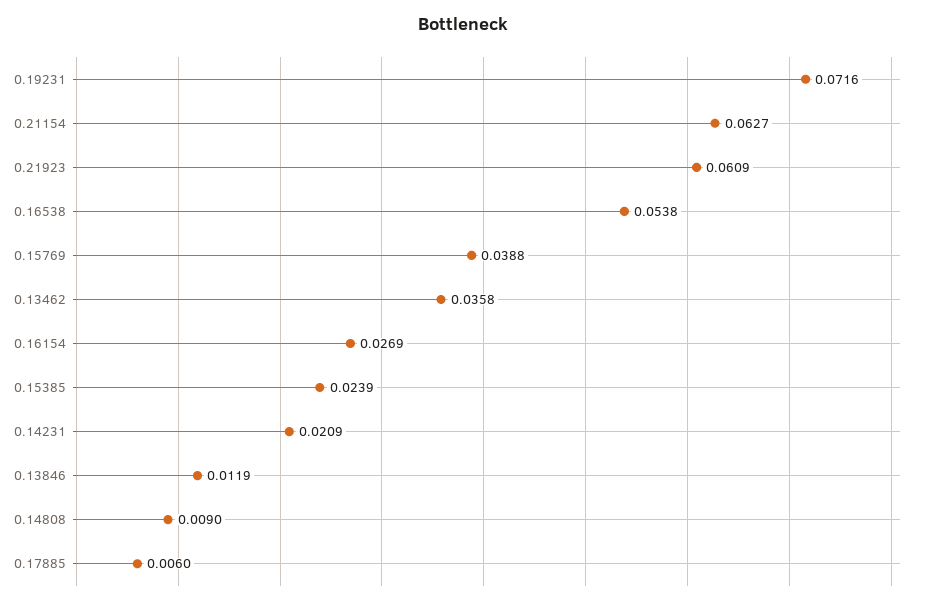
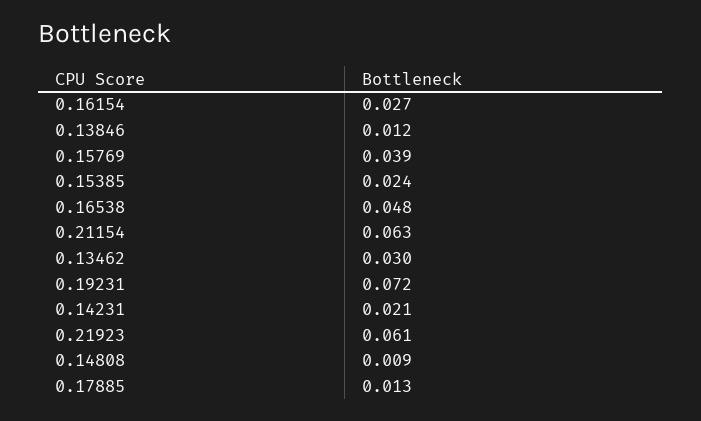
  {
    "0.19231": 0.0716,
    "0.21154": 0.0627,
    "0.21923": 0.0609,
-   "0.16538": 0.0538,
+   "0.16538": 0.048,
    "0.15769": 0.0388,
-   "0.13462": 0.0358,
+   "0.13462": 0.03,
    "0.16154": 0.0269,
    "0.15385": 0.0239,
    "0.14231": 0.0209,
    "0.13846": 0.0119,
    "0.14808": 0.009,
-   "0.17885": 0.006
+   "0.17885": 0.013
  }

